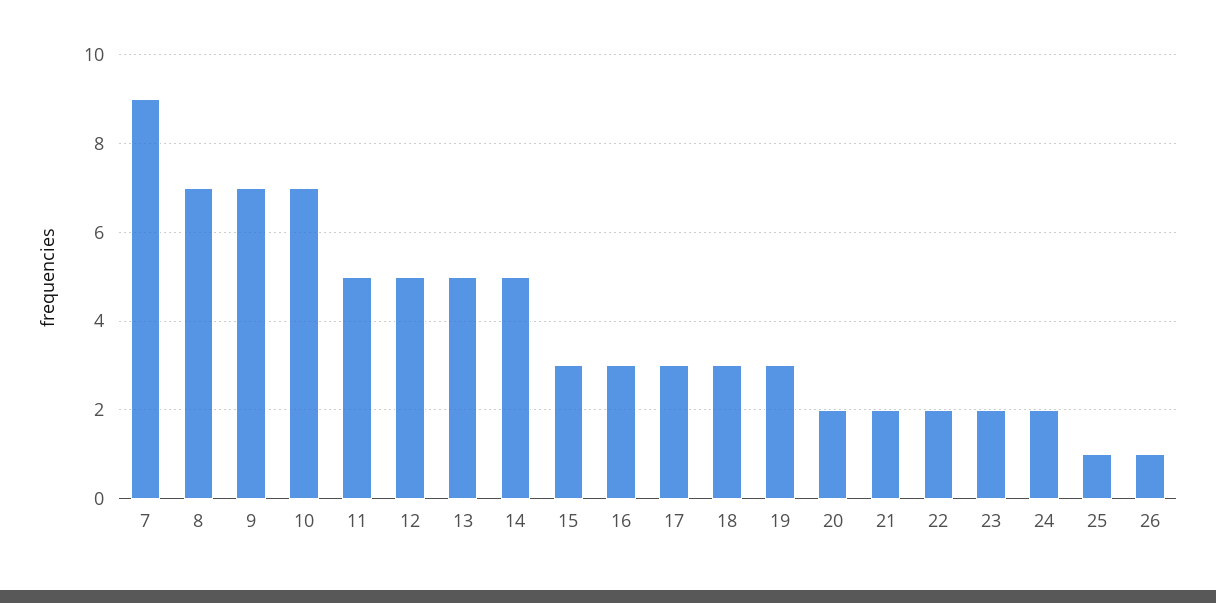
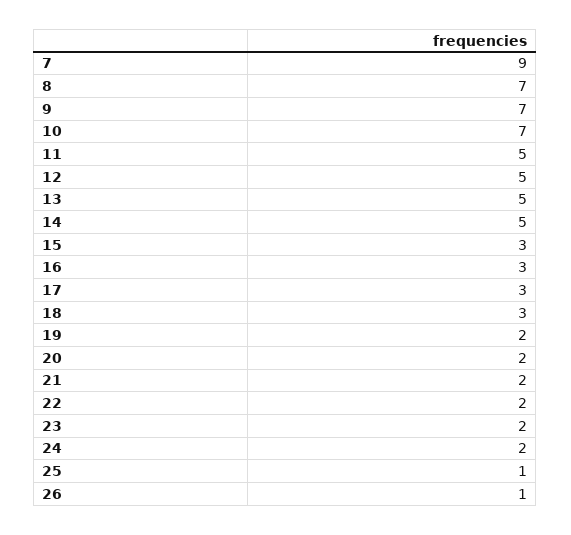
  {
    "7": 9,
    "8": 7,
    "9": 7,
    "10": 7,
    "11": 5,
    "12": 5,
    "13": 5,
    "14": 5,
    "15": 3,
    "16": 3,
    "17": 3,
    "18": 3,
-   "19": 3,
+   "19": 2,
    "20": 2,
    "21": 2,
    "22": 2,
    "23": 2,
    "24": 2,
    "25": 1,
    "26": 1
  }

